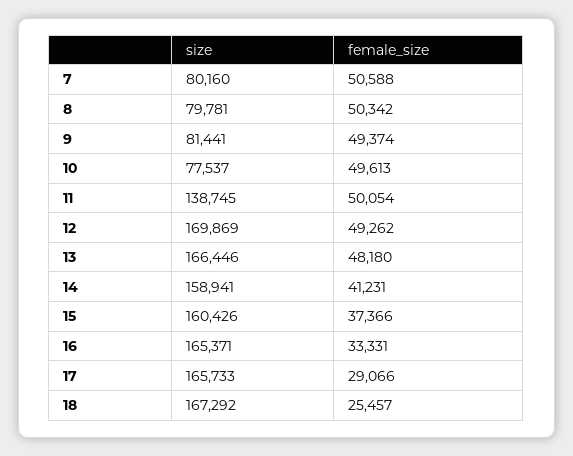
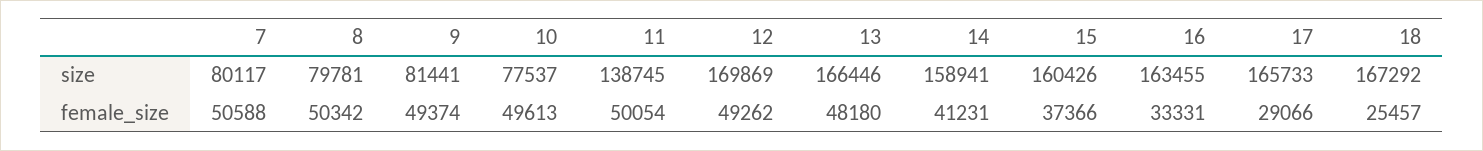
  {
    "size": {
-     "7": 80160,
+     "7": 80117,
      "8": 79781,
      "9": 81441,
      "10": 77537,
      "11": 138745,
      "12": 169869,
      "13": 166446,
      "14": 158941,
      "15": 160426,
-     "16": 165371,
+     "16": 163455,
      "17": 165733,
      "18": 167292
    },
    "female_size": {
      "7": 50588,
      "8": 50342,
      "9": 49374,
      "10": 49613,
      "11": 50054,
      "12": 49262,
      "13": 48180,
      "14": 41231,
      "15": 37366,
      "16": 33331,
      "17": 29066,
      "18": 25457
    }
  }

